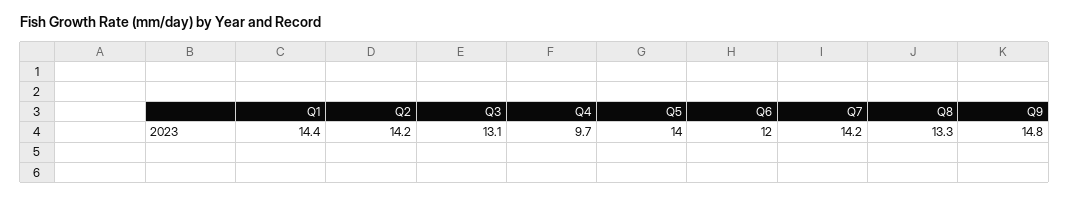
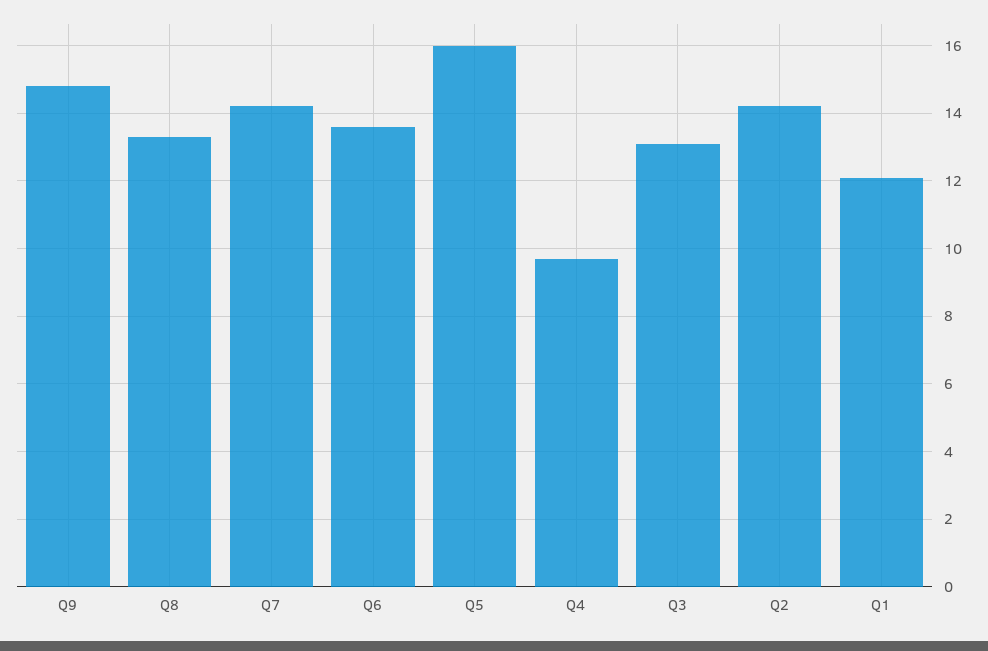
  {
-   "Q1": 14.4,
+   "Q1": 12,
    "Q2": 14.2,
    "Q3": 13.1,
    "Q4": 9.7,
-   "Q5": 14,
+   "Q5": 16,
-   "Q6": 12,
+   "Q6": 13.5,
    "Q7": 14.2,
    "Q8": 13.3,
    "Q9": 14.8
  }

